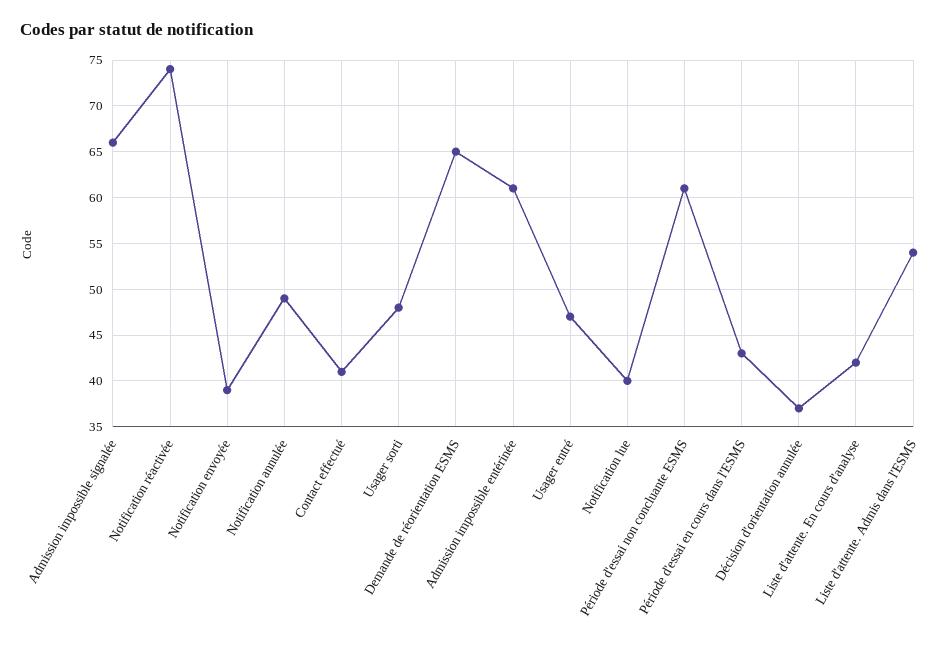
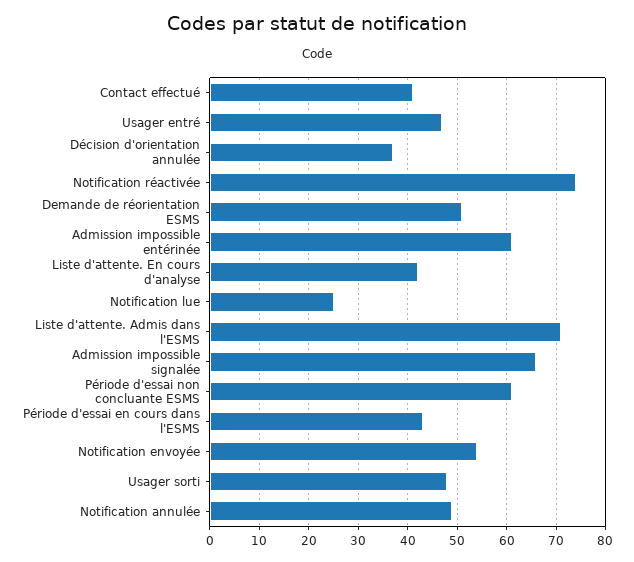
  {
    "Admission impossible signalée": 66,
    "Notification réactivée": 74,
-   "Notification envoyée": 39,
+   "Notification envoyée": 55,
    "Notification annulée": 49,
    "Contact effectué": 41,
    "Usager sorti": 48,
-   "Demande de réorientation ESMS": 65,
+   "Demande de réorientation ESMS": 50,
    "Admission impossible entérinée": 61,
    "Usager entré": 47,
-   "Notification lue": 40,
+   "Notification lue": 25,
    "Période d'essai non concluante ESMS": 61,
    "Période d'essai en cours dans l'ESMS": 43,
    "Décision d'orientation annulée": 37,
    "Liste d'attente. En cours d'analyse": 42,
-   "Liste d'attente. Admis dans l'ESMS": 54
+   "Liste d'attente. Admis dans l'ESMS": 70
  }

